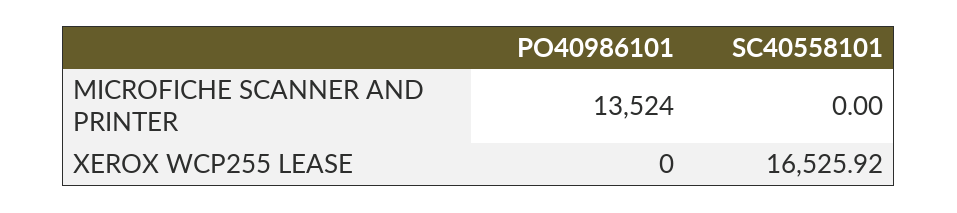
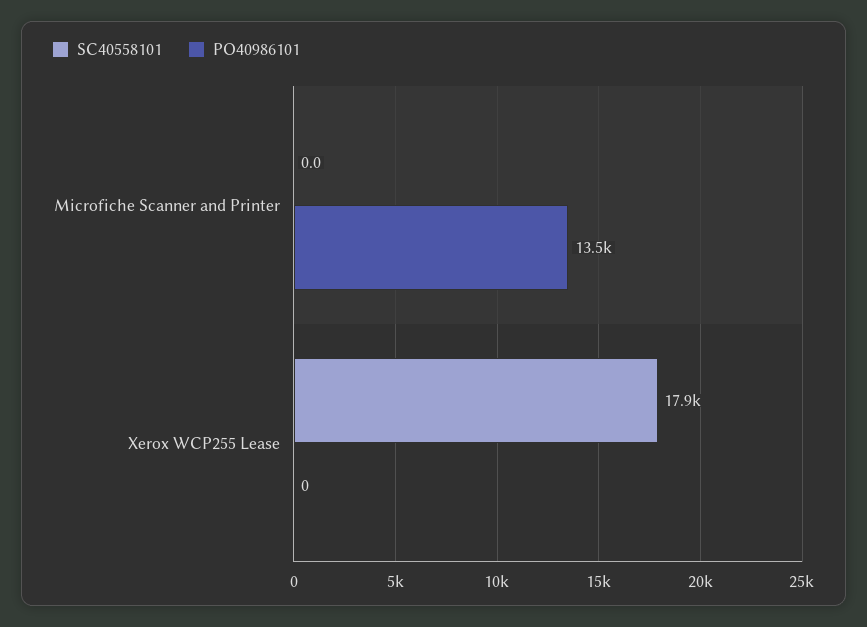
  {
    "PO40986101": {
      "MICROFICHE SCANNER AND PRINTER": 13524,
      "XEROX WCP255 LEASE": 0
    },
    "SC40558101": {
      "MICROFICHE SCANNER AND PRINTER": 0,
-     "XEROX WCP255 LEASE": 16525.92
+     "XEROX WCP255 LEASE": 17900
    }
  }

